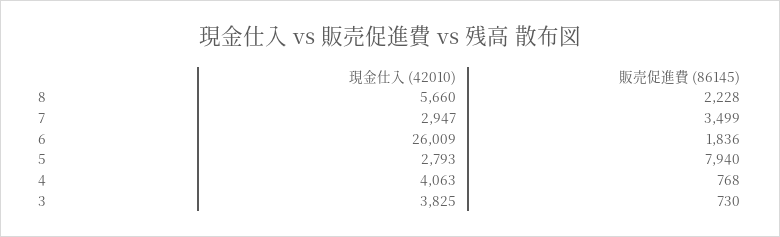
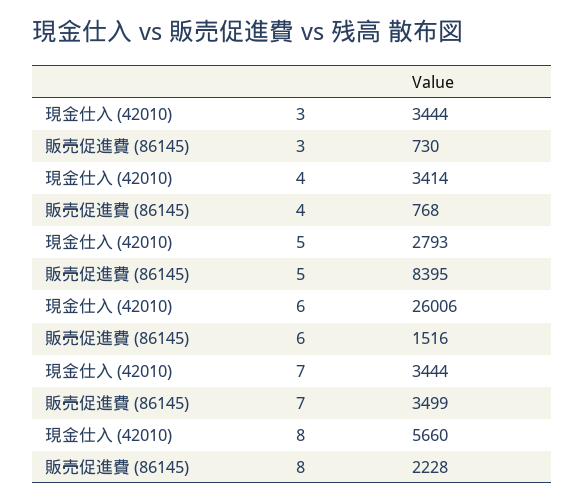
  {
    "現金仕入 (42010)": {
      "8": 5660,
-     "7": 2947,
+     "7": 3444,
-     "6": 26009,
+     "6": 26006,
      "5": 2793,
-     "4": 4063,
+     "4": 3414,
-     "3": 3825
+     "3": 3444
    },
    "販売促進費 (86145)": {
      "8": 2228,
      "7": 3499,
-     "6": 1836,
+     "6": 1516,
-     "5": 7940,
+     "5": 8395,
      "4": 768,
      "3": 730
    }
  }

